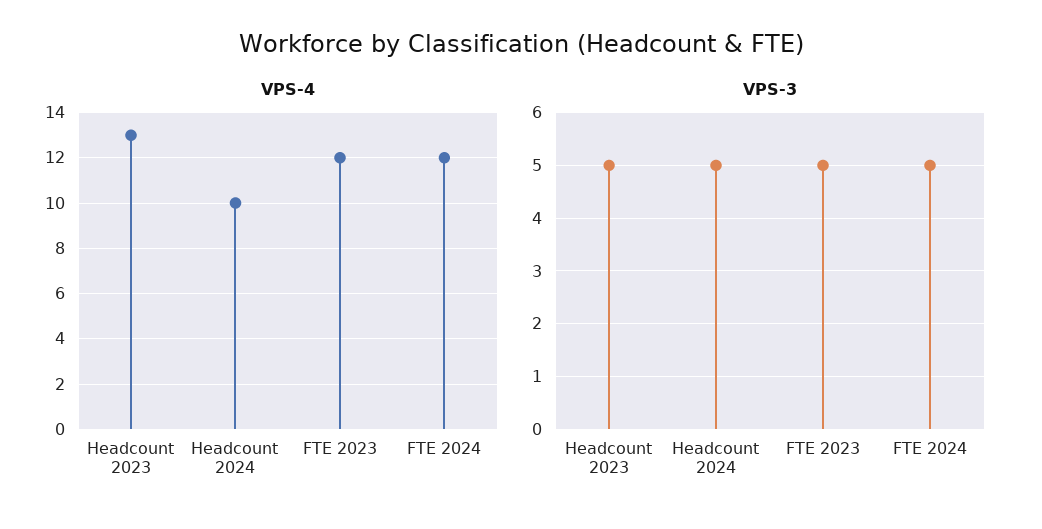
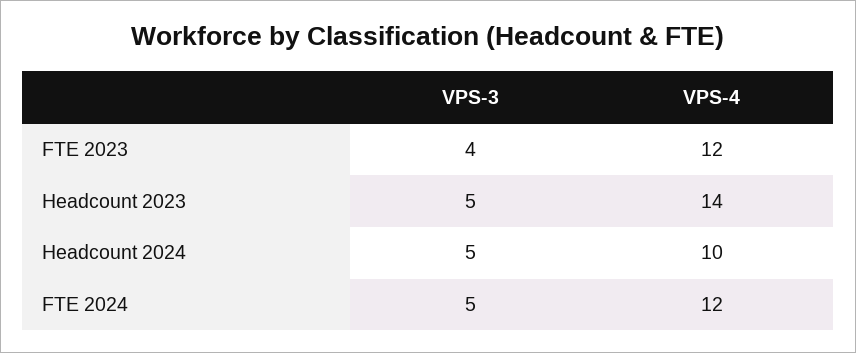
  {
    "VPS-4": {
-     "Headcount 2023": 13,
+     "Headcount 2023": 14,
      "Headcount 2024": 10,
      "FTE 2023": 12,
      "FTE 2024": 12
    },
    "VPS-3": {
      "Headcount 2023": 5,
      "Headcount 2024": 5,
-     "FTE 2023": 5,
+     "FTE 2023": 4,
      "FTE 2024": 5
    }
  }

